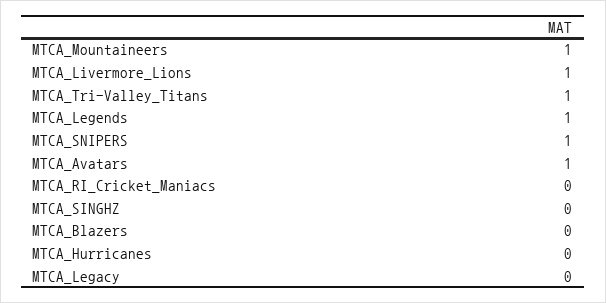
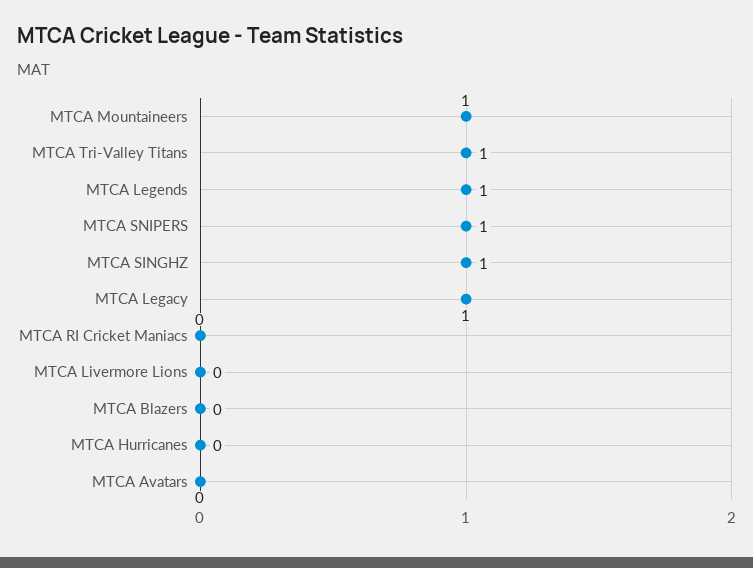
  {
    "MTCA_Mountaineers": 1,
-   "MTCA_Livermore_Lions": 1,
+   "MTCA_Livermore_Lions": 0,
    "MTCA_Tri-Valley_Titans": 1,
    "MTCA_Legends": 1,
    "MTCA_SNIPERS": 1,
-   "MTCA_Avatars": 1,
+   "MTCA_Avatars": 0,
    "MTCA_RI_Cricket_Maniacs": 0,
-   "MTCA_SINGHZ": 0,
+   "MTCA_SINGHZ": 1,
    "MTCA_Blazers": 0,
    "MTCA_Hurricanes": 0,
-   "MTCA_Legacy": 0
+   "MTCA_Legacy": 1
  }

